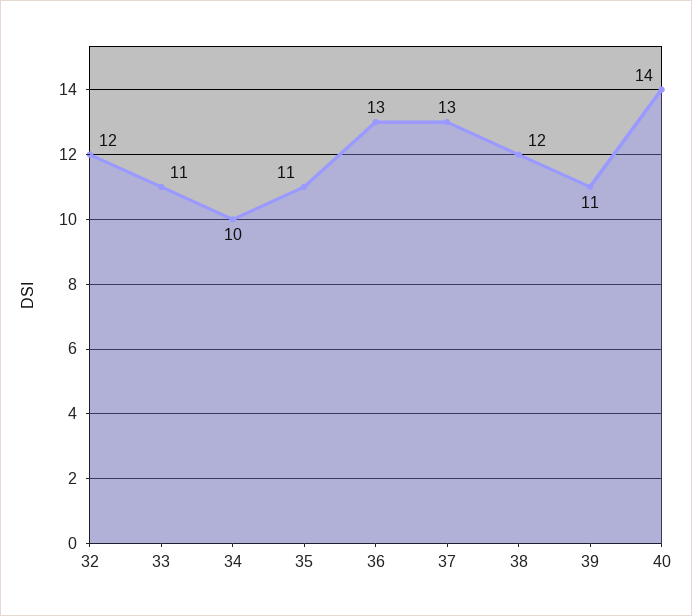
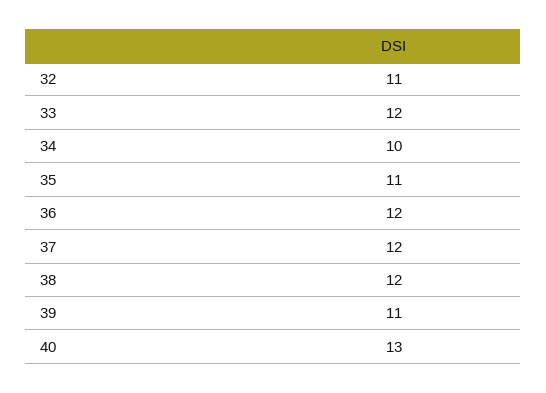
  {
-   "32": 12,
+   "32": 11,
-   "33": 11,
+   "33": 12,
    "34": 10,
    "35": 11,
-   "36": 13,
+   "36": 12,
-   "37": 13,
+   "37": 12,
    "38": 12,
    "39": 11,
-   "40": 14
+   "40": 13
  }

